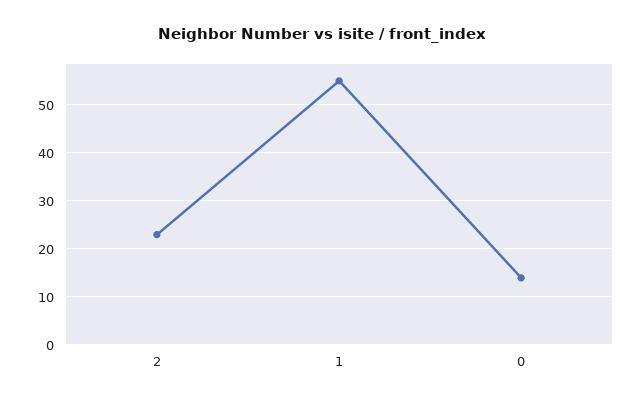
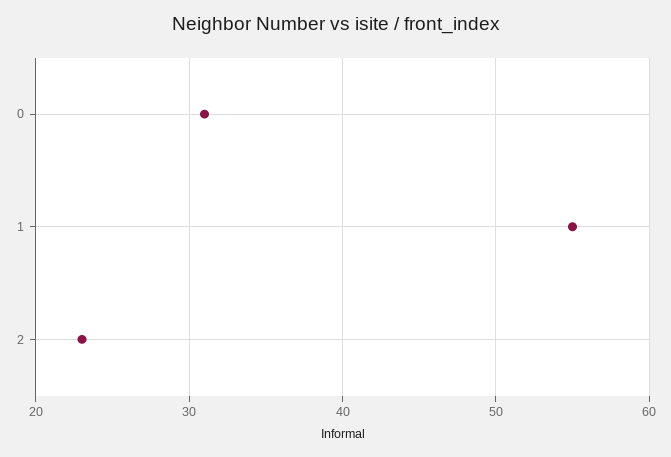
  {
    "2": 23,
    "1": 55,
-   "0": 15
+   "0": 31
  }

